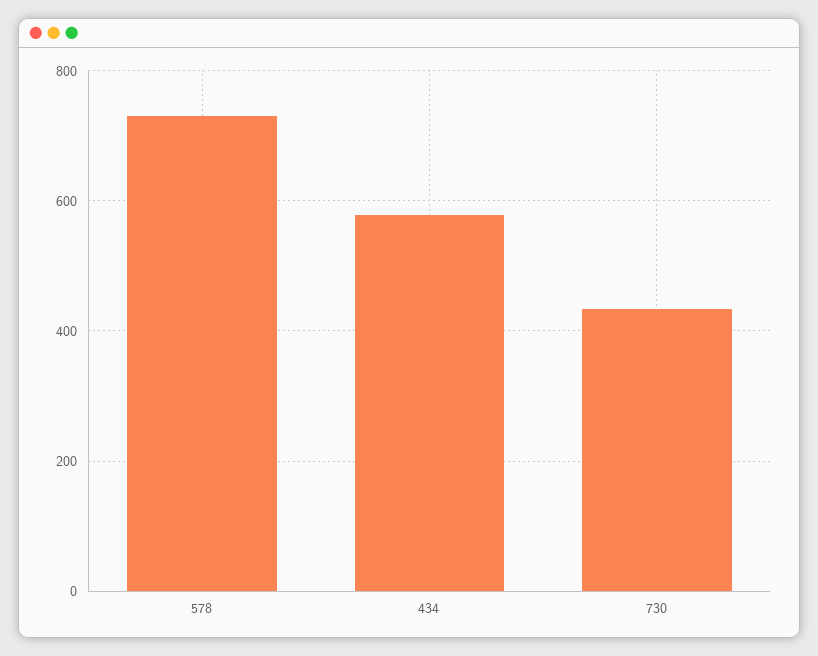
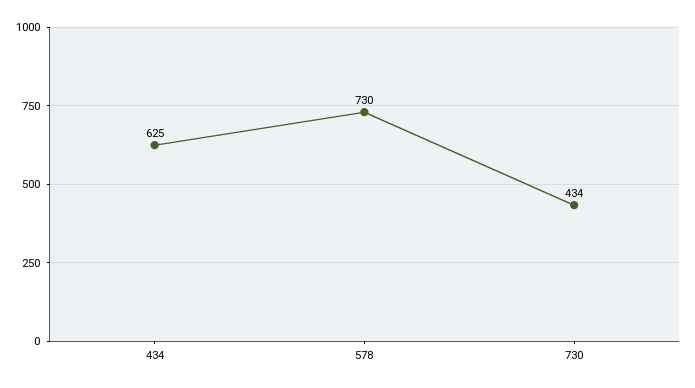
  {
    "578": 730,
-   "434": 580,
+   "434": 625,
    "730": 434
  }

